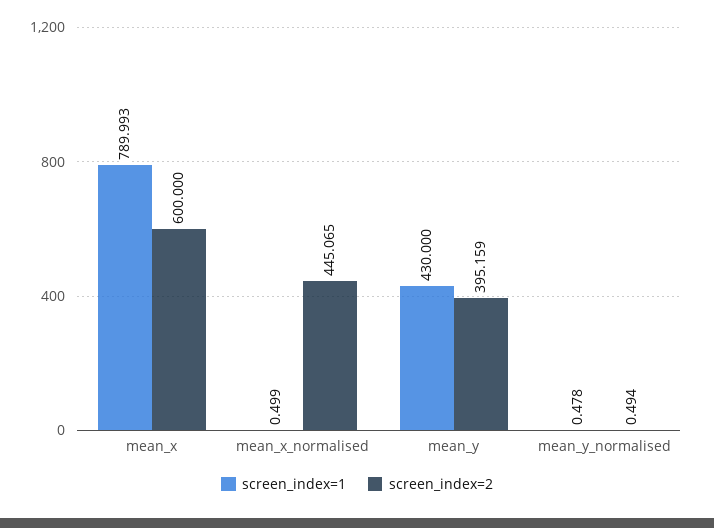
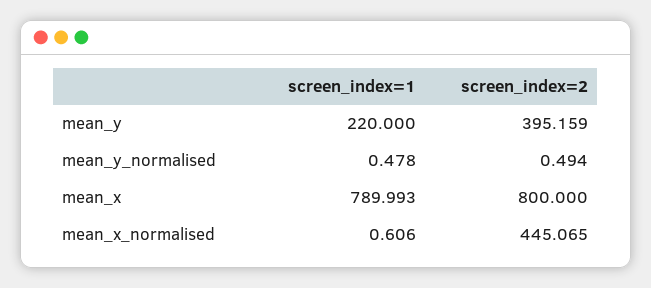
  {
    "screen_index=1": {
      "mean_x": 789.993,
-     "mean_x_normalised": 0.499,
+     "mean_x_normalised": 0.606,
-     "mean_y": 430,
+     "mean_y": 220,
      "mean_y_normalised": 0.478
    },
    "screen_index=2": {
-     "mean_x": 600,
+     "mean_x": 800,
      "mean_x_normalised": 445.065,
      "mean_y": 395.159,
      "mean_y_normalised": 0.494
    }
  }

